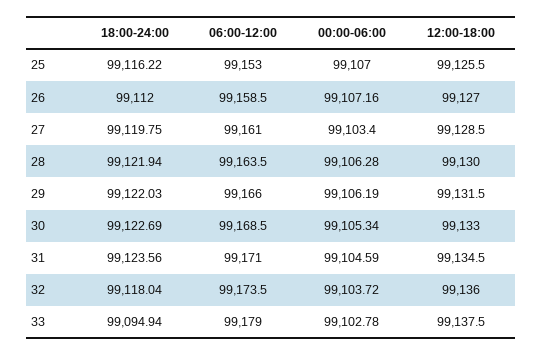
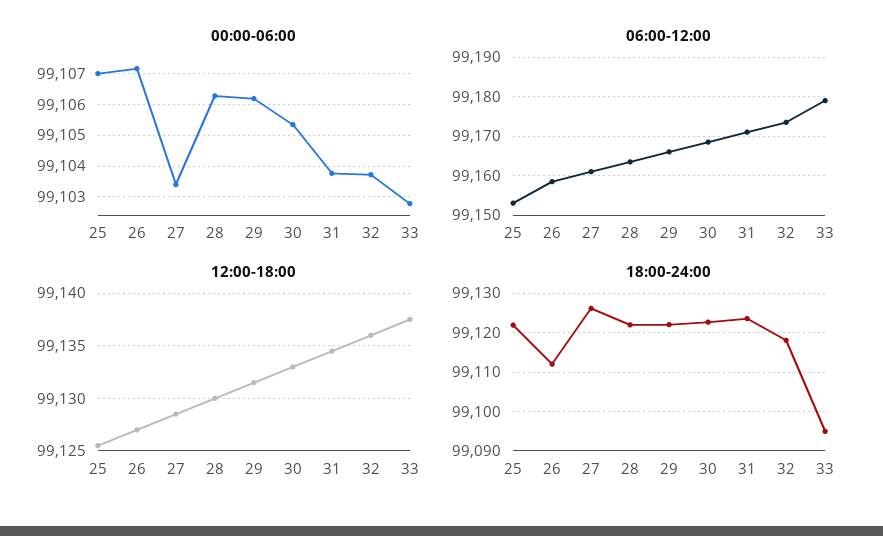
  {
    "18:00-24:00": {
-     "25": 99116.22,
+     "25": 99122,
      "26": 99112,
-     "27": 99119.75,
+     "27": 99126,
      "28": 99121.94,
      "29": 99122.03,
      "30": 99122.69,
      "31": 99123.56,
      "32": 99118.04,
      "33": 99094.94
    },
    "06:00-12:00": {
      "25": 99153,
      "26": 99158.5,
      "27": 99161,
      "28": 99163.5,
      "29": 99166,
      "30": 99168.5,
      "31": 99171,
      "32": 99173.5,
      "33": 99179
    },
    "00:00-06:00": {
      "25": 99107,
      "26": 99107.16,
      "27": 99103.4,
      "28": 99106.28,
      "29": 99106.19,
      "30": 99105.34,
-     "31": 99104.59,
+     "31": 99103.8,
      "32": 99103.72,
      "33": 99102.78
    },
    "12:00-18:00": {
      "25": 99125.5,
      "26": 99127,
      "27": 99128.5,
      "28": 99130,
      "29": 99131.5,
      "30": 99133,
      "31": 99134.5,
      "32": 99136,
      "33": 99137.5
    }
  }

